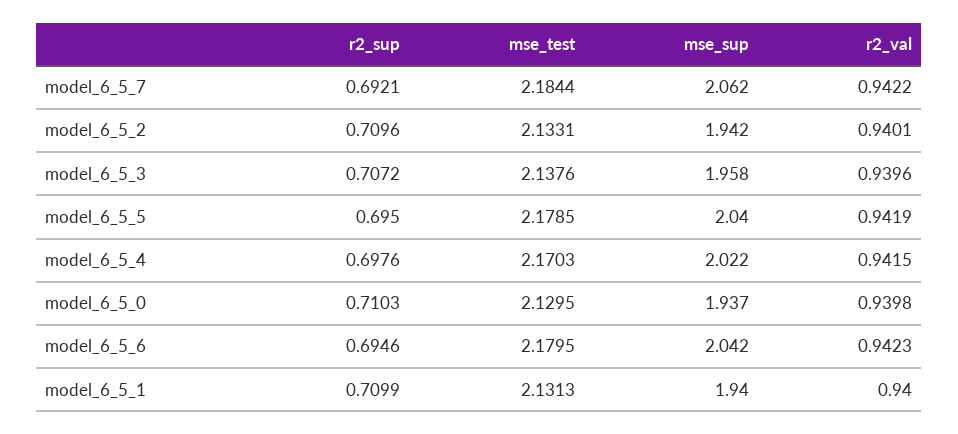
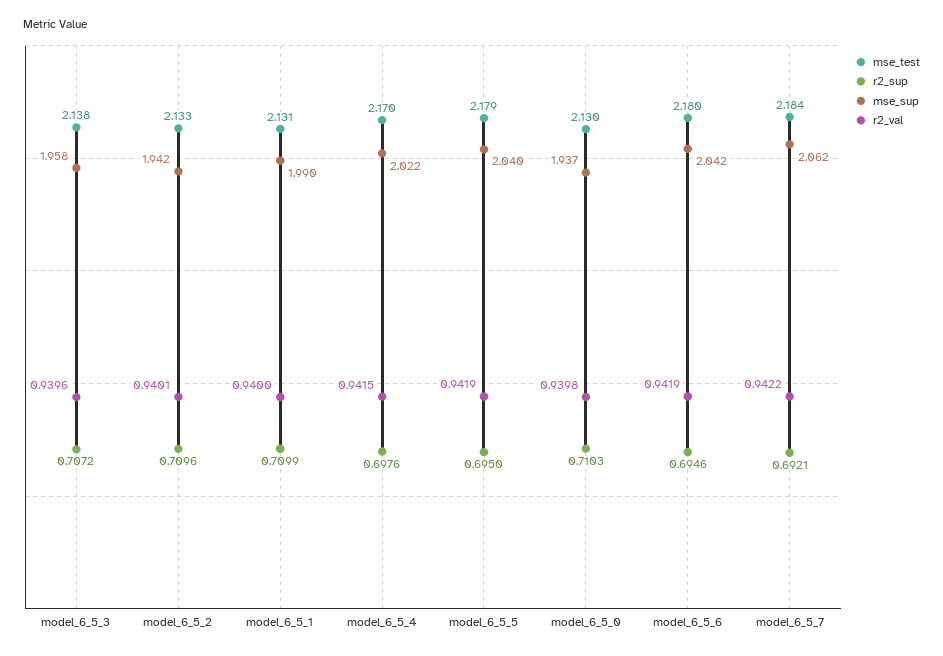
  {
    "r2_sup": {
      "model_6_5_7": 0.6921,
      "model_6_5_2": 0.7096,
      "model_6_5_3": 0.7072,
      "model_6_5_5": 0.695,
      "model_6_5_4": 0.6976,
      "model_6_5_0": 0.7103,
      "model_6_5_6": 0.6946,
      "model_6_5_1": 0.7099
    },
    "mse_test": {
      "model_6_5_7": 2.1844,
      "model_6_5_2": 2.1331,
      "model_6_5_3": 2.1376,
      "model_6_5_5": 2.1785,
      "model_6_5_4": 2.1703,
      "model_6_5_0": 2.1295,
      "model_6_5_6": 2.1795,
      "model_6_5_1": 2.1313
    },
    "mse_sup": {
      "model_6_5_7": 2.062,
      "model_6_5_2": 1.942,
      "model_6_5_3": 1.958,
      "model_6_5_5": 2.04,
      "model_6_5_4": 2.022,
      "model_6_5_0": 1.937,
      "model_6_5_6": 2.042,
-     "model_6_5_1": 1.94
+     "model_6_5_1": 1.99
    },
    "r2_val": {
      "model_6_5_7": 0.9422,
      "model_6_5_2": 0.9401,
      "model_6_5_3": 0.9396,
      "model_6_5_5": 0.9419,
      "model_6_5_4": 0.9415,
      "model_6_5_0": 0.9398,
-     "model_6_5_6": 0.9423,
+     "model_6_5_6": 0.9419,
      "model_6_5_1": 0.94
    }
  }

